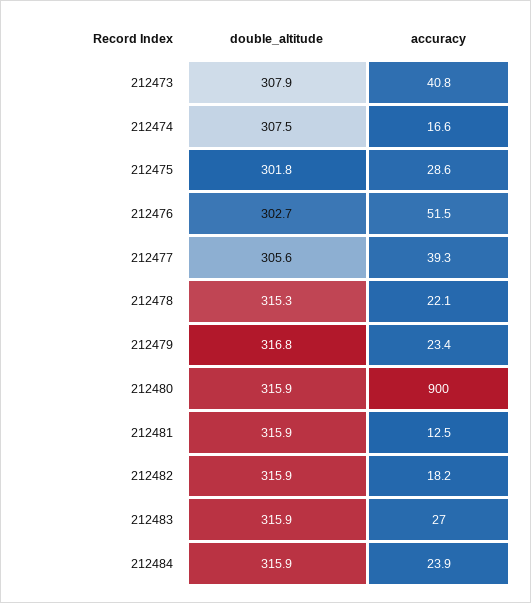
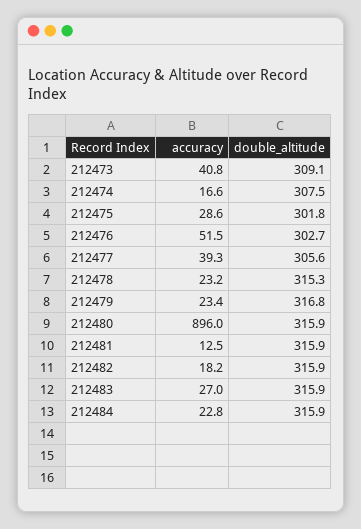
  {
    "double_altitude": {
-     "212473": 307.9,
+     "212473": 309.1,
      "212474": 307.5,
      "212475": 301.8,
      "212476": 302.7,
      "212477": 305.6,
      "212478": 315.3,
      "212479": 316.8,
      "212480": 315.9,
      "212481": 315.9,
      "212482": 315.9,
      "212483": 315.9,
      "212484": 315.9
    },
    "accuracy": {
      "212473": 40.8,
      "212474": 16.6,
      "212475": 28.6,
      "212476": 51.5,
      "212477": 39.3,
-     "212478": 22.1,
+     "212478": 23.2,
      "212479": 23.4,
-     "212480": 900,
+     "212480": 896,
      "212481": 12.5,
      "212482": 18.2,
      "212483": 27,
-     "212484": 23.9
+     "212484": 22.8
    }
  }

